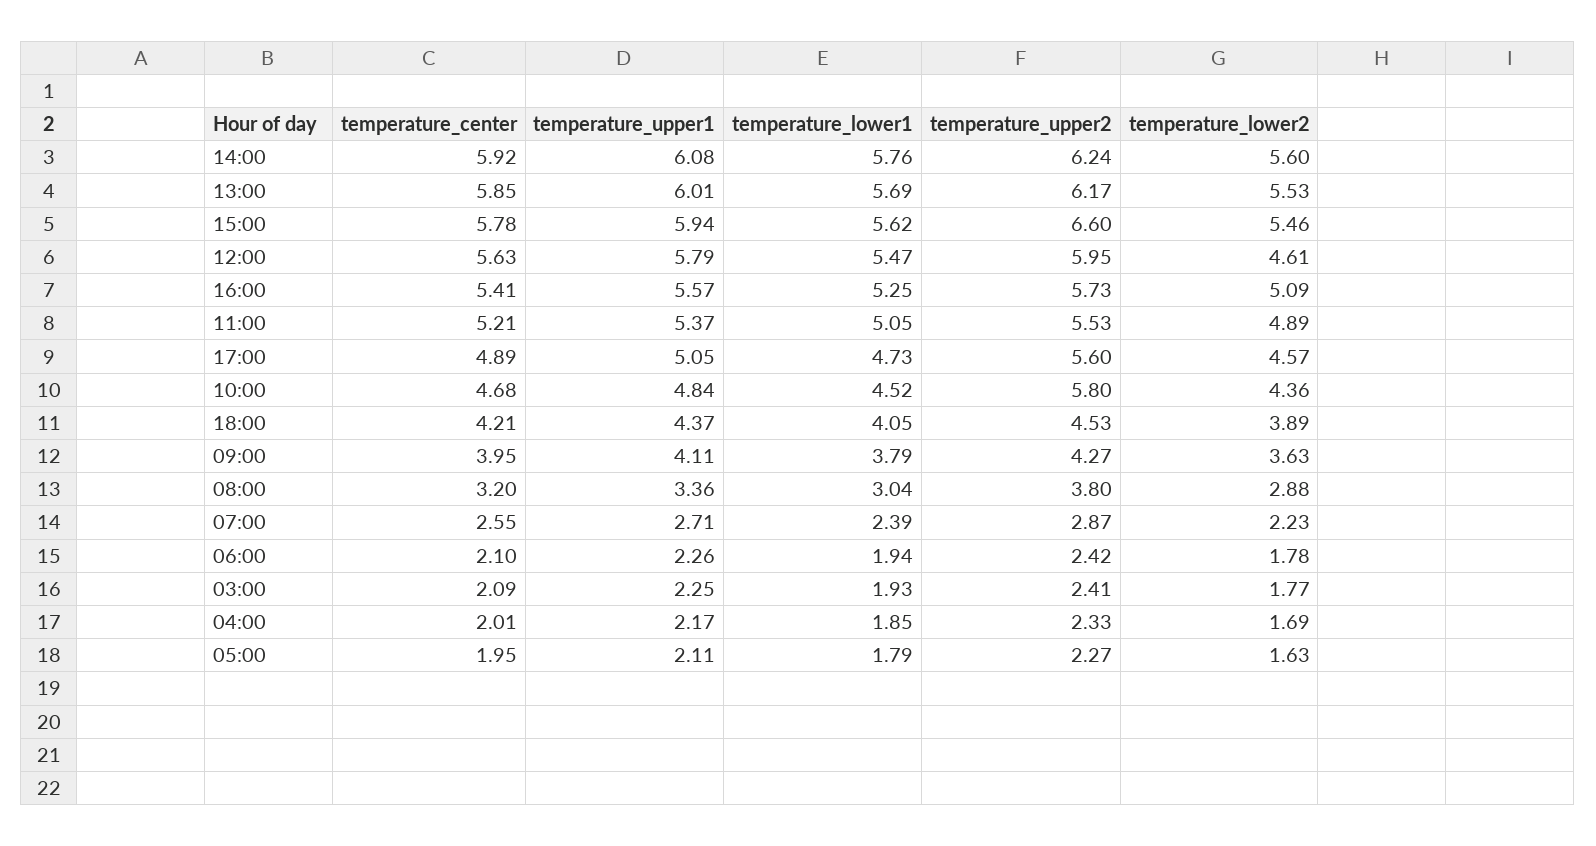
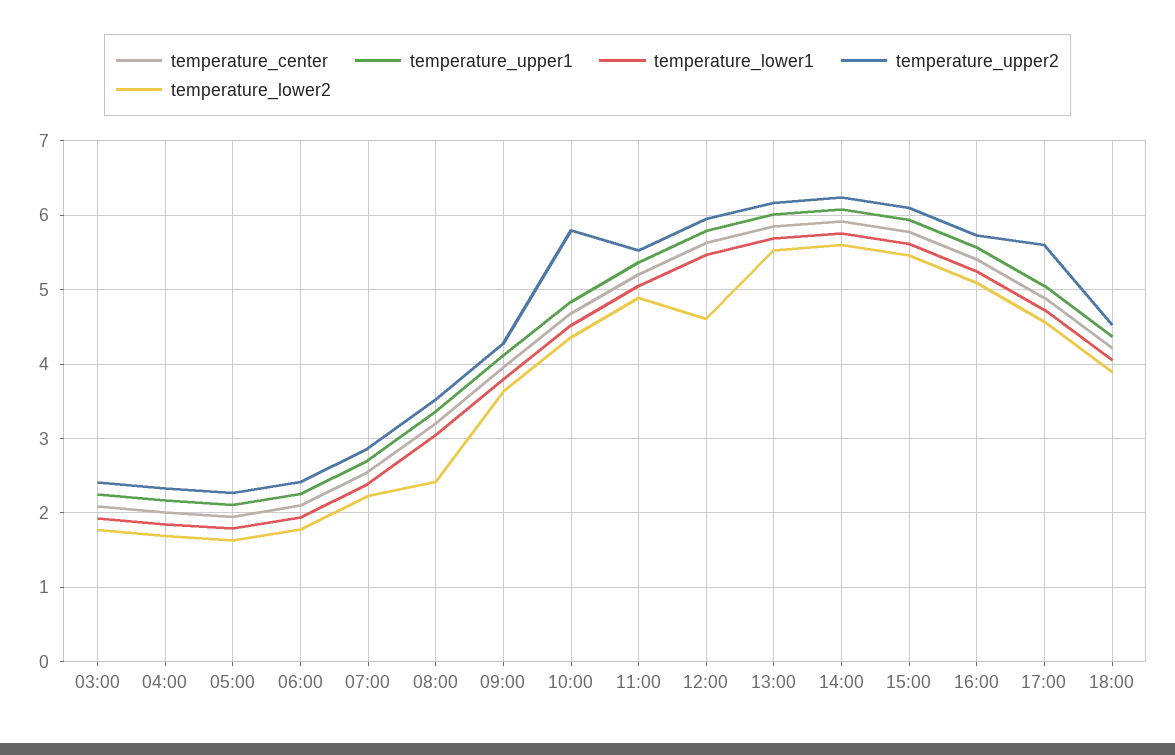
  {
    "temperature_center": {
      "14:00": 5.92,
      "13:00": 5.85,
      "15:00": 5.78,
      "12:00": 5.63,
      "16:00": 5.41,
      "11:00": 5.21,
      "17:00": 4.89,
      "10:00": 4.68,
      "18:00": 4.21,
      "09:00": 3.95,
      "08:00": 3.2,
      "07:00": 2.55,
      "06:00": 2.1,
      "03:00": 2.09,
      "04:00": 2.01,
      "05:00": 1.95
    },
    "temperature_upper1": {
      "14:00": 6.08,
      "13:00": 6.01,
      "15:00": 5.94,
      "12:00": 5.79,
      "16:00": 5.57,
      "11:00": 5.37,
      "17:00": 5.05,
      "10:00": 4.84,
      "18:00": 4.37,
      "09:00": 4.11,
      "08:00": 3.36,
      "07:00": 2.71,
      "06:00": 2.26,
      "03:00": 2.25,
      "04:00": 2.17,
      "05:00": 2.11
    },
    "temperature_lower1": {
      "14:00": 5.76,
      "13:00": 5.69,
      "15:00": 5.62,
      "12:00": 5.47,
      "16:00": 5.25,
      "11:00": 5.05,
      "17:00": 4.73,
      "10:00": 4.52,
      "18:00": 4.05,
      "09:00": 3.79,
      "08:00": 3.04,
      "07:00": 2.39,
      "06:00": 1.94,
      "03:00": 1.93,
      "04:00": 1.85,
      "05:00": 1.79
    },
    "temperature_upper2": {
      "14:00": 6.24,
      "13:00": 6.17,
-     "15:00": 6.6,
+     "15:00": 6.1,
      "12:00": 5.95,
      "16:00": 5.73,
      "11:00": 5.53,
      "17:00": 5.6,
      "10:00": 5.8,
      "18:00": 4.53,
      "09:00": 4.27,
-     "08:00": 3.8,
+     "08:00": 3.5,
      "07:00": 2.87,
      "06:00": 2.42,
      "03:00": 2.41,
      "04:00": 2.33,
      "05:00": 2.27
    },
    "temperature_lower2": {
      "14:00": 5.6,
      "13:00": 5.53,
      "15:00": 5.46,
      "12:00": 4.61,
      "16:00": 5.09,
      "11:00": 4.89,
      "17:00": 4.57,
      "10:00": 4.36,
      "18:00": 3.89,
      "09:00": 3.63,
-     "08:00": 2.88,
+     "08:00": 2.4,
      "07:00": 2.23,
      "06:00": 1.78,
      "03:00": 1.77,
      "04:00": 1.69,
      "05:00": 1.63
    }
  }

